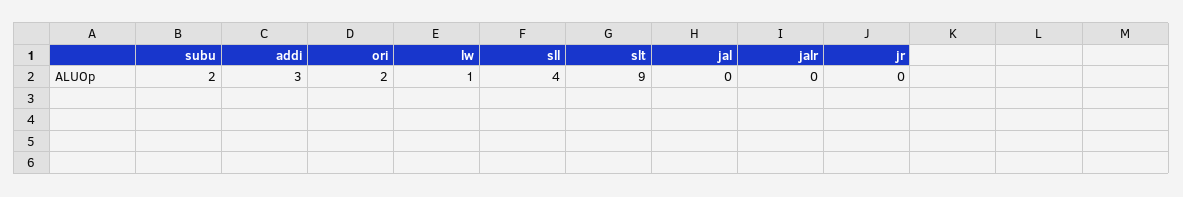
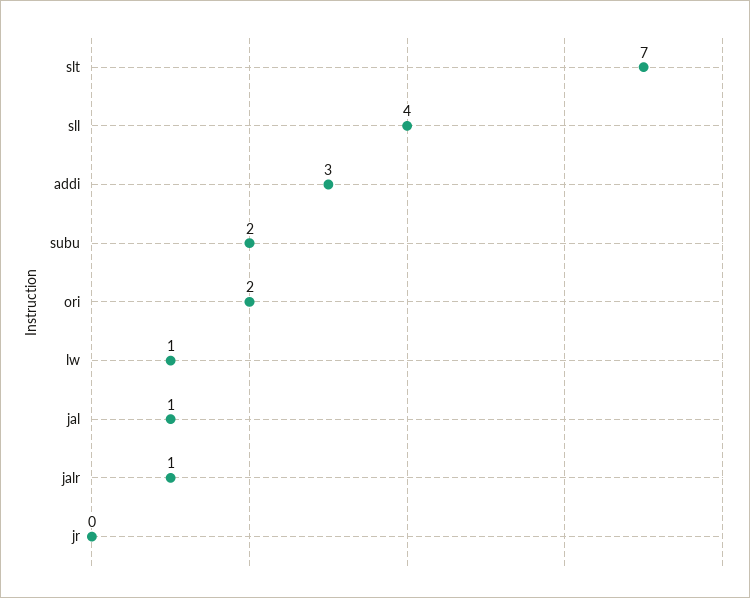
  {
    "subu": 2,
    "addi": 3,
    "ori": 2,
    "lw": 1,
    "sll": 4,
-   "slt": 9,
+   "slt": 7,
-   "jal": 0,
+   "jal": 1,
-   "jalr": 0,
+   "jalr": 1,
    "jr": 0
  }

